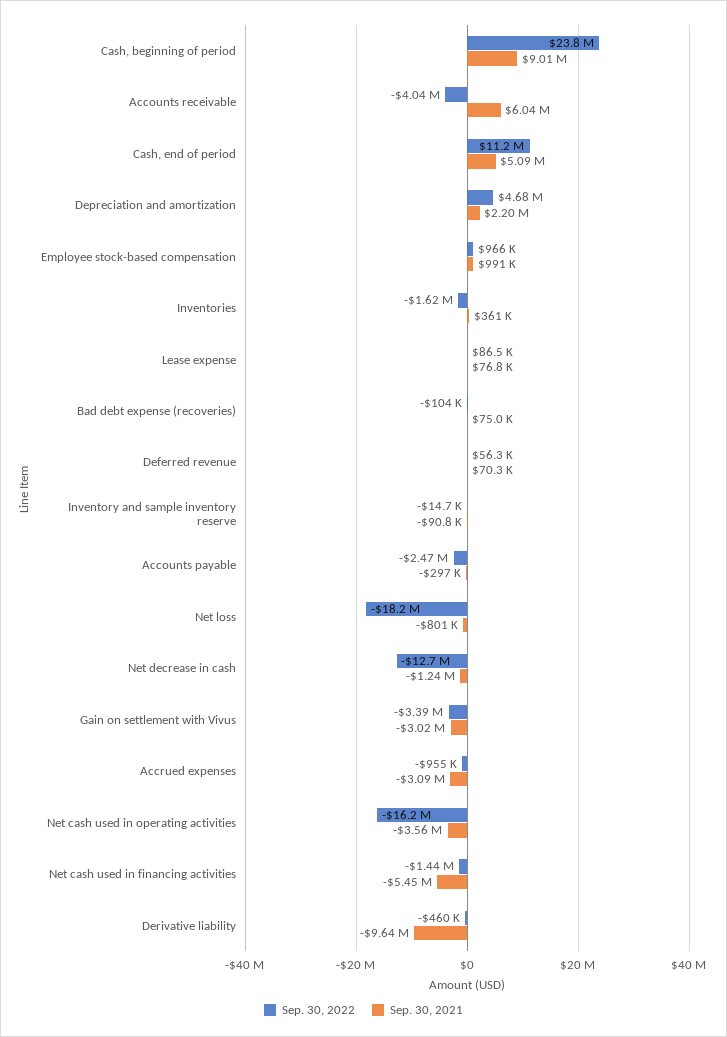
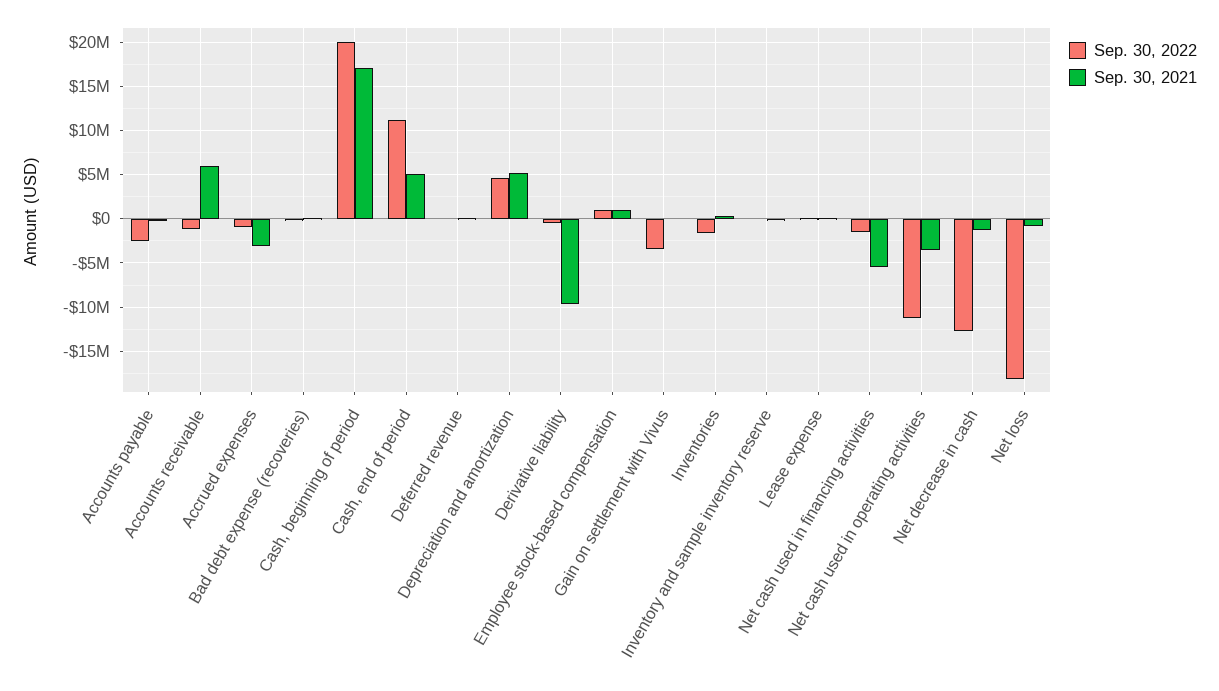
  {
    "Sep. 30, 2022": {
-     "Cash, beginning of period": 23800000,
+     "Cash, beginning of period": 20000000,
-     "Accounts receivable": -4040000,
+     "Accounts receivable": -1000000,
      "Cash, end of period": 11200000,
      "Depreciation and amortization": 4680000,
      "Employee stock-based compensation": 966000,
      "Inventories": -1620000,
      "Lease expense": 86500,
      "Bad debt expense (recoveries)": -104000,
      "Deferred revenue": 56300,
      "Inventory and sample inventory reserve": -14700,
      "Accounts payable": -2470000,
      "Net loss": -18200000,
      "Net decrease in cash": -12700000,
      "Gain on settlement with Vivus": -3390000,
      "Accrued expenses": -955000,
-     "Net cash used in operating activities": -16200000,
+     "Net cash used in operating activities": -11000000,
      "Net cash used in financing activities": -1440000,
      "Derivative liability": -460000
    },
    "Sep. 30, 2021": {
-     "Cash, beginning of period": 9010000,
+     "Cash, beginning of period": 17000000,
      "Accounts receivable": 6040000,
      "Cash, end of period": 5090000,
-     "Depreciation and amortization": 2200000,
+     "Depreciation and amortization": 5000000,
      "Employee stock-based compensation": 991000,
      "Inventories": 361000,
      "Lease expense": 76800,
      "Bad debt expense (recoveries)": 75000,
      "Deferred revenue": 70300,
      "Inventory and sample inventory reserve": -90800,
      "Accounts payable": -297000,
      "Net loss": -801000,
      "Net decrease in cash": -1240000,
-     "Gain on settlement with Vivus": -3020000,
+     "Gain on settlement with Vivus": 0,
      "Accrued expenses": -3090000,
      "Net cash used in operating activities": -3560000,
      "Net cash used in financing activities": -5450000,
      "Derivative liability": -9640000
    }
  }

